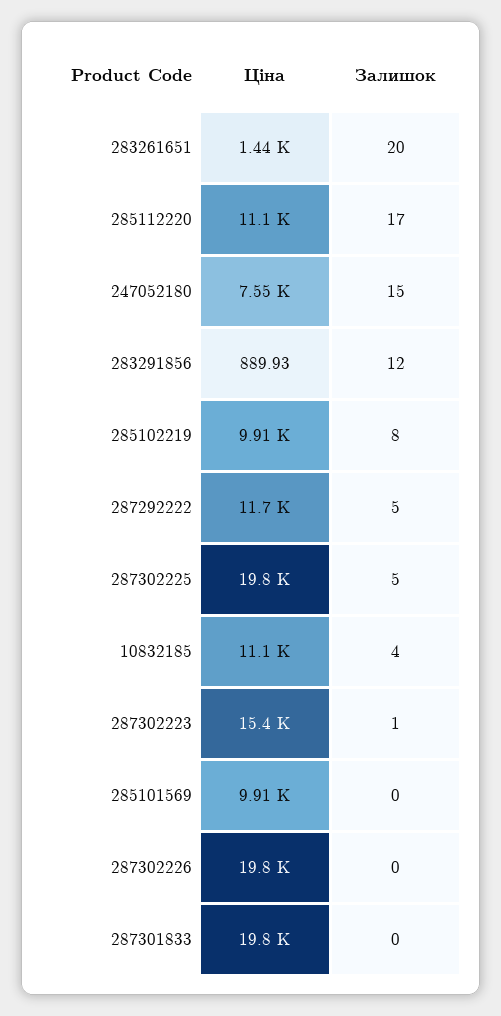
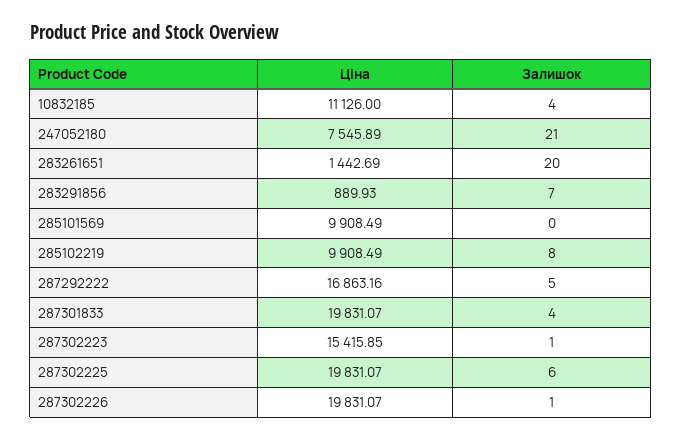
  {
    "Ціна": {
      "283261651": 1442.69,
-     "285112220": 11100,
      "247052180": 7545.89,
      "283291856": 889.93,
      "285102219": 9908.49,
-     "287292222": 11700,
+     "287292222": 16863.16,
      "287302225": 19831.07,
      "10832185": 11126,
      "287302223": 15415.85,
      "285101569": 9908.49,
      "287302226": 19831.07,
      "287301833": 19831.07
    },
    "Залишок": {
      "283261651": 20,
-     "285112220": 17,
-     "247052180": 15,
+     "247052180": 21,
-     "283291856": 12,
+     "283291856": 7,
      "285102219": 8,
      "287292222": 5,
-     "287302225": 5,
+     "287302225": 6,
      "10832185": 4,
      "287302223": 1,
      "285101569": 0,
-     "287302226": 0,
+     "287302226": 1,
-     "287301833": 0
+     "287301833": 4
    }
  }

